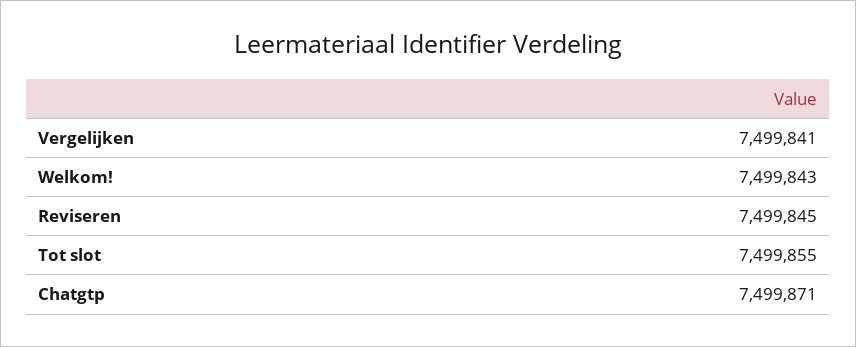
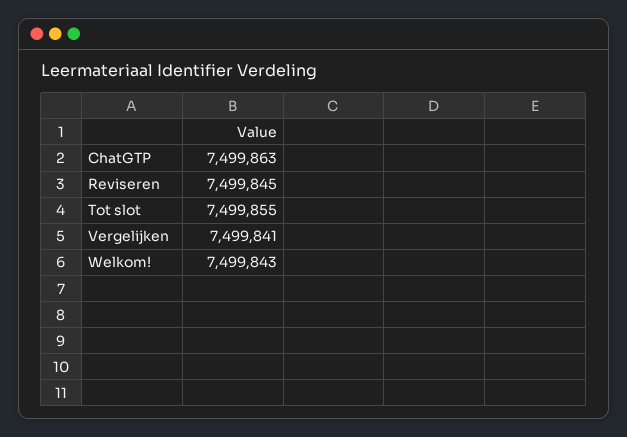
  {
    "Vergelijken": 7499841,
    "Welkom!": 7499843,
    "Reviseren": 7499845,
    "Tot slot": 7499855,
-   "Chatgtp": 7499871
+   "Chatgtp": 7499863
  }

